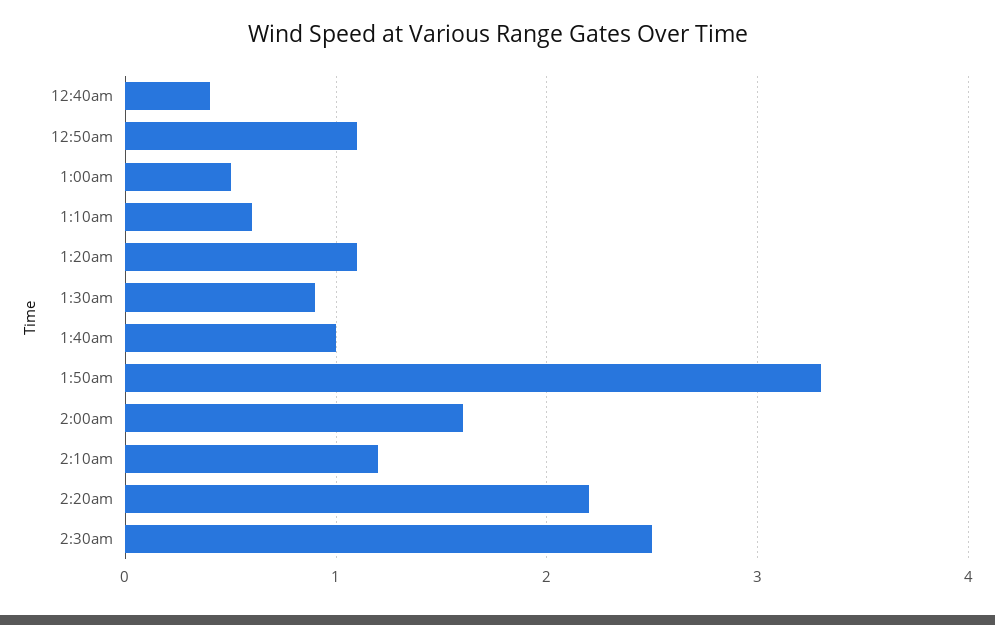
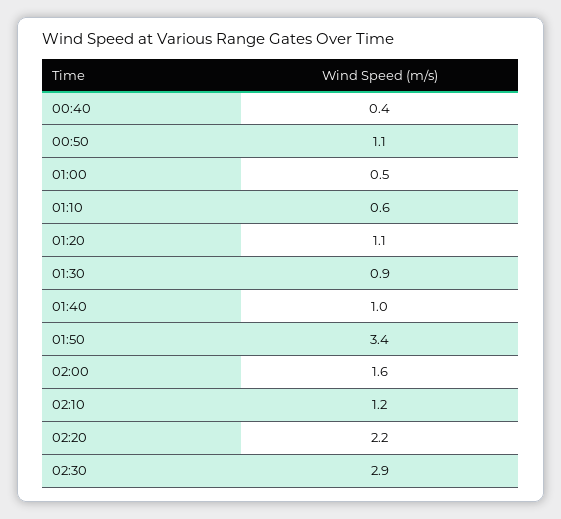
  {
    "12:40am": 0.4,
    "12:50am": 1.1,
    "1:00am": 0.5,
    "1:10am": 0.6,
    "1:20am": 1.1,
    "1:30am": 0.9,
    "1:40am": 1,
-   "1:50am": 3.3,
+   "1:50am": 3.4,
    "2:00am": 1.6,
    "2:10am": 1.2,
    "2:20am": 2.2,
-   "2:30am": 2.5
+   "2:30am": 2.9
  }

